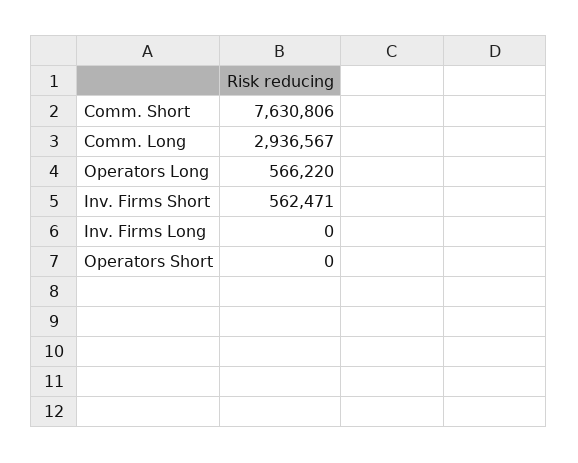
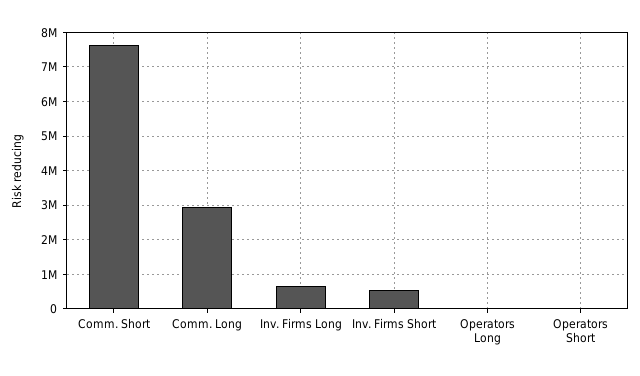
  {
    "Comm. Short": 7630806,
    "Comm. Long": 2936567,
-   "Operators Long": 566220,
+   "Operators Long": 0,
    "Inv. Firms Short": 562471,
-   "Inv. Firms Long": 0,
+   "Inv. Firms Long": 600000,
    "Operators Short": 0
  }

